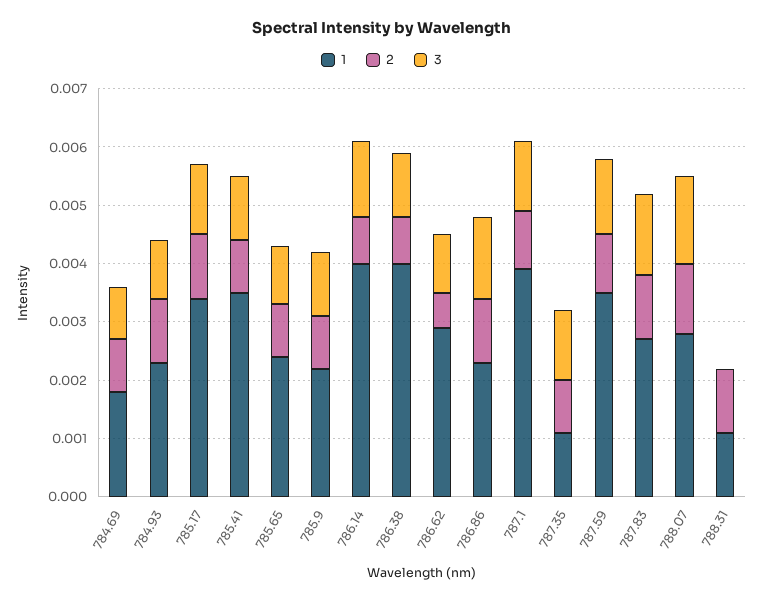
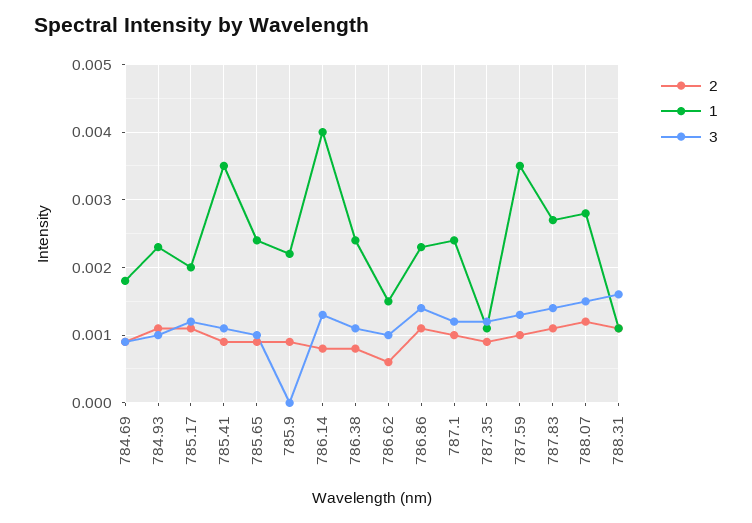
  {
    "1": {
      "784.69": 0.0018,
      "784.93": 0.0023,
-     "785.17": 0.0035,
+     "785.17": 0.002,
      "785.41": 0.0035,
      "785.65": 0.0024,
      "785.9": 0.0022,
      "786.14": 0.004,
-     "786.38": 0.004,
+     "786.38": 0.0024,
-     "786.62": 0.003,
+     "786.62": 0.0015,
      "786.86": 0.0023,
-     "787.1": 0.004,
+     "787.1": 0.0024,
      "787.35": 0.0011,
      "787.59": 0.0035,
      "787.83": 0.0027,
      "788.07": 0.0028,
      "788.31": 0.0011
    },
    "2": {
      "784.69": 0.0009,
      "784.93": 0.0011,
      "785.17": 0.0011,
      "785.41": 0.0009,
      "785.65": 0.0009,
      "785.9": 0.0009,
      "786.14": 0.0008,
      "786.38": 0.0008,
      "786.62": 0.0006,
      "786.86": 0.0011,
      "787.1": 0.001,
      "787.35": 0.0009,
      "787.59": 0.001,
      "787.83": 0.0011,
      "788.07": 0.0012,
      "788.31": 0.0011
    },
    "3": {
      "784.69": 0.0009,
      "784.93": 0.001,
      "785.17": 0.0012,
      "785.41": 0.0011,
      "785.65": 0.001,
-     "785.9": 0.001,
+     "785.9": 0,
      "786.14": 0.0013,
      "786.38": 0.0011,
      "786.62": 0.001,
      "786.86": 0.0014,
      "787.1": 0.0012,
      "787.35": 0.0012,
      "787.59": 0.0013,
      "787.83": 0.0014,
      "788.07": 0.0015,
-     "788.31": 0
+     "788.31": 0.0016
    }
  }

